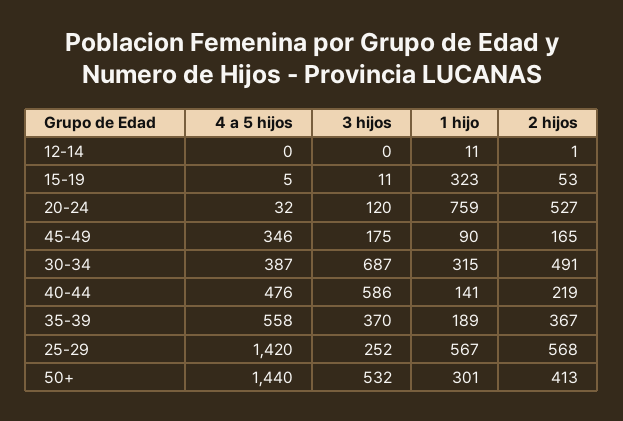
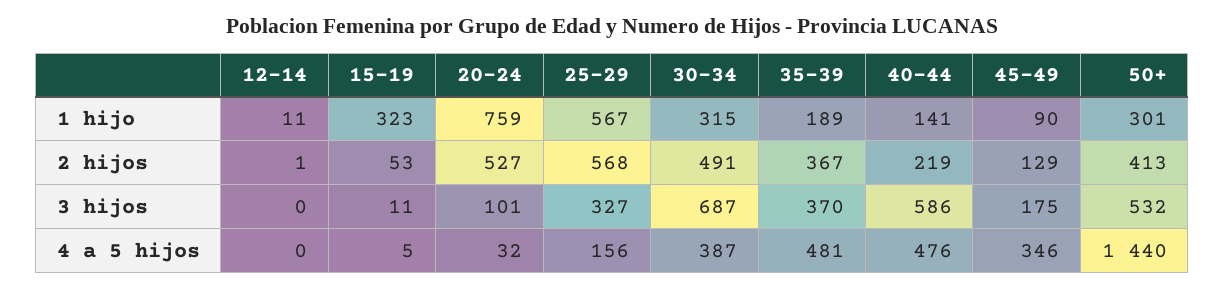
  {
    "4 a 5 hijos": {
      "12-14": 0,
      "15-19": 5,
      "20-24": 32,
      "45-49": 346,
      "30-34": 387,
      "40-44": 476,
-     "35-39": 558,
+     "35-39": 481,
-     "25-29": 1420,
+     "25-29": 156,
      "50+": 1440
    },
    "3 hijos": {
      "12-14": 0,
      "15-19": 11,
-     "20-24": 120,
+     "20-24": 101,
      "45-49": 175,
      "30-34": 687,
      "40-44": 586,
      "35-39": 370,
-     "25-29": 252,
+     "25-29": 327,
      "50+": 532
    },
    "1 hijo": {
      "12-14": 11,
      "15-19": 323,
      "20-24": 759,
      "45-49": 90,
      "30-34": 315,
      "40-44": 141,
      "35-39": 189,
      "25-29": 567,
      "50+": 301
    },
    "2 hijos": {
      "12-14": 1,
      "15-19": 53,
      "20-24": 527,
-     "45-49": 165,
+     "45-49": 129,
      "30-34": 491,
      "40-44": 219,
      "35-39": 367,
      "25-29": 568,
      "50+": 413
    }
  }

